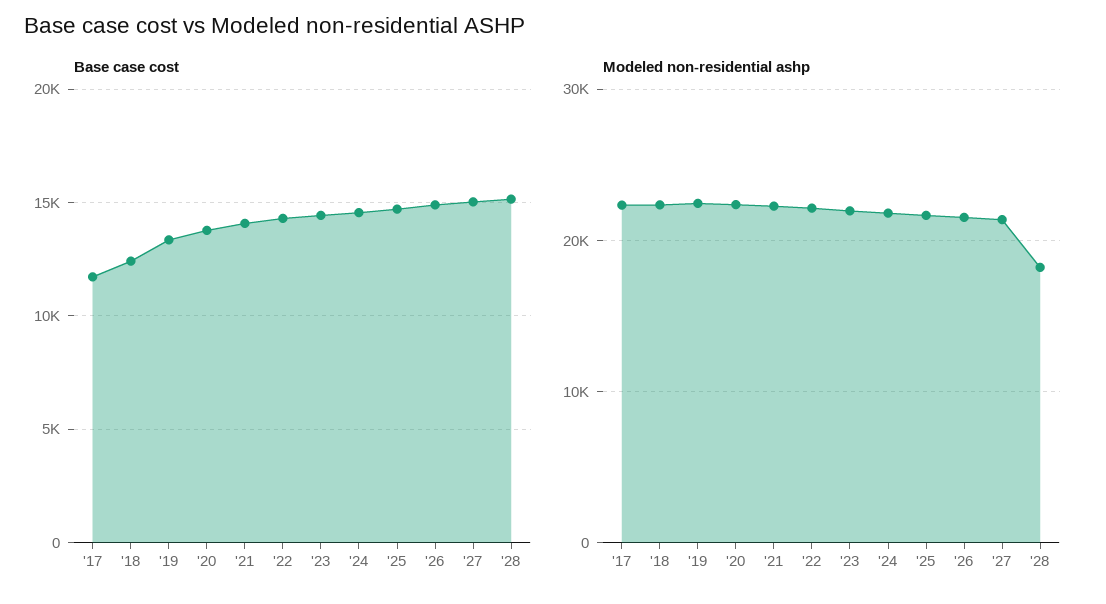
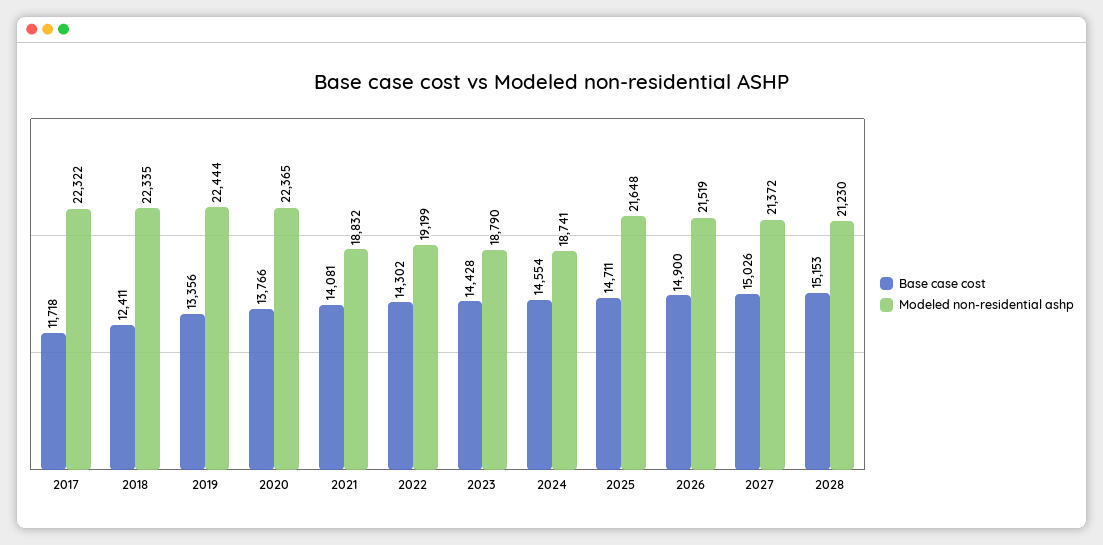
  {
    "Base case cost": {
      "'17": 11718,
      "'18": 12411,
      "'19": 13356,
      "'20": 13766,
      "'21": 14081,
      "'22": 14302,
      "'23": 14428,
      "'24": 14554,
      "'25": 14711,
      "'26": 14900,
      "'27": 15026,
      "'28": 15153
    },
    "Modeled non-residential ashp": {
      "'17": 22322,
      "'18": 22335,
      "'19": 22444,
      "'20": 22365,
-     "'21": 22000,
+     "'21": 18832,
-     "'22": 22000,
+     "'22": 19199,
-     "'23": 22000,
+     "'23": 18790,
-     "'24": 22000,
+     "'24": 18741,
      "'25": 21648,
      "'26": 21519,
      "'27": 21372,
-     "'28": 18000
+     "'28": 21230
    }
  }

